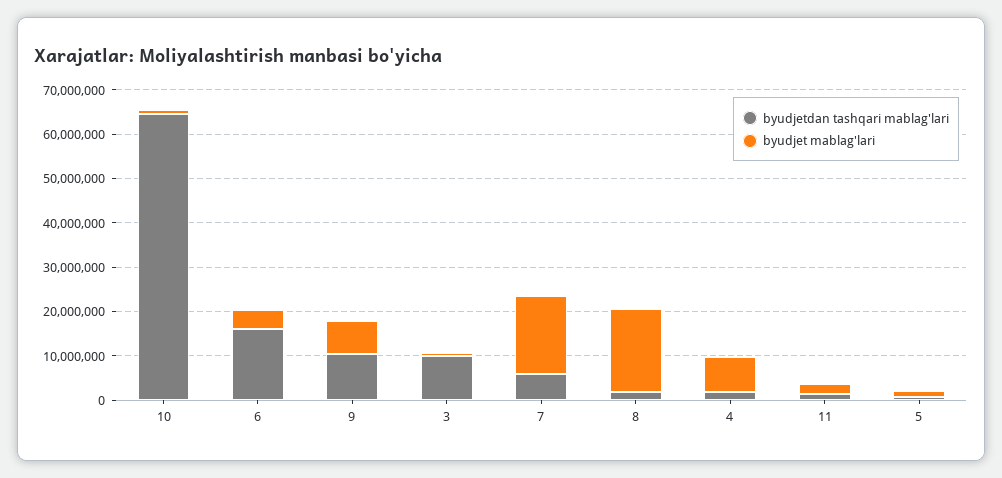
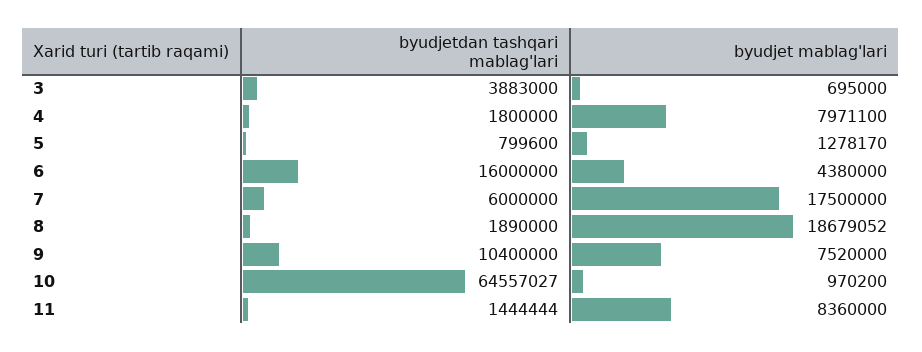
  {
    "byudjetdan tashqari mablag'lari": {
      "10": 64557027,
      "6": 16000000,
      "9": 10400000,
-     "3": 10000000,
+     "3": 3883000,
      "7": 6000000,
      "8": 1890000,
      "4": 1800000,
      "11": 1444444,
      "5": 799600
    },
    "byudjet mablag'lari": {
      "10": 970200,
      "6": 4380000,
      "9": 7520000,
      "3": 695000,
      "7": 17500000,
      "8": 18679052,
      "4": 7971100,
-     "11": 2000000,
+     "11": 8360000,
      "5": 1278170
    }
  }

